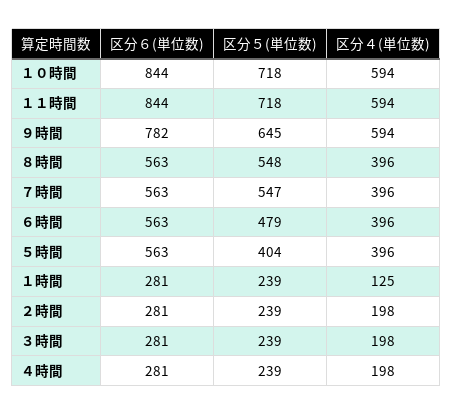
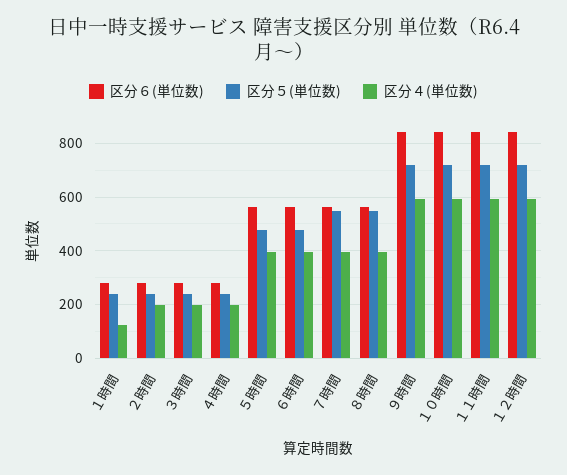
  {
    "区分６(単位数)": {
      "１０時間": 844,
      "１１時間": 844,
-     "９時間": 782,
+     "９時間": 850,
      "８時間": 563,
      "７時間": 563,
      "６時間": 563,
      "５時間": 563,
      "１時間": 281,
      "２時間": 281,
      "３時間": 281,
-     "４時間": 281
+     "４時間": 281,
+     "１２時間": 850
    },
    "区分５(単位数)": {
      "１０時間": 718,
      "１１時間": 718,
-     "９時間": 645,
+     "９時間": 725,
      "８時間": 548,
      "７時間": 547,
      "６時間": 479,
-     "５時間": 404,
+     "５時間": 475,
      "１時間": 239,
      "２時間": 239,
      "３時間": 239,
-     "４時間": 239
+     "４時間": 239,
+     "１２時間": 725
    },
    "区分４(単位数)": {
      "１０時間": 594,
      "１１時間": 594,
      "９時間": 594,
      "８時間": 396,
      "７時間": 396,
      "６時間": 396,
      "５時間": 396,
      "１時間": 125,
      "２時間": 198,
      "３時間": 198,
-     "４時間": 198
+     "４時間": 198,
+     "１２時間": 600
    }
  }

